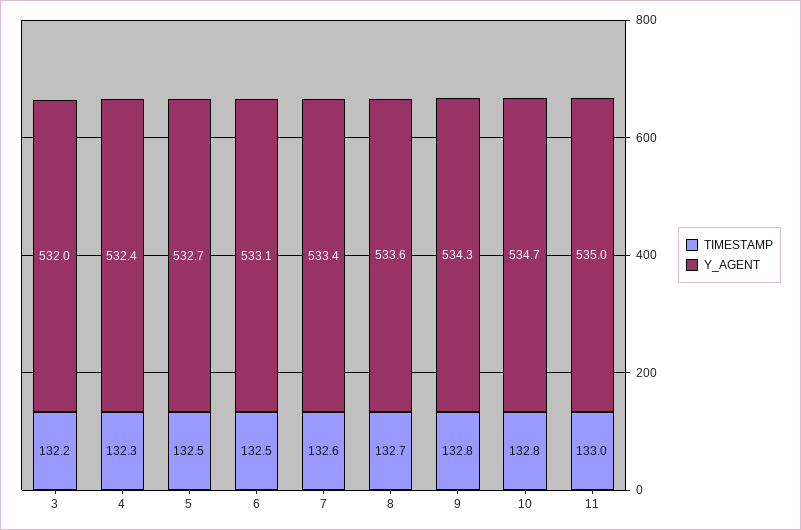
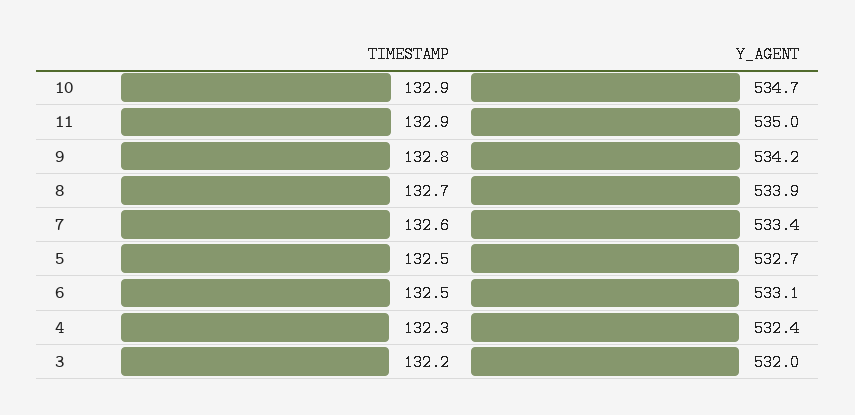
  {
    "TIMESTAMP": {
      "3": 132.2,
      "4": 132.3,
      "5": 132.5,
      "6": 132.5,
      "7": 132.6,
      "8": 132.7,
      "9": 132.8,
-     "10": 132.8,
+     "10": 132.9,
-     "11": 133
+     "11": 132.9
    },
    "Y_AGENT": {
      "3": 532,
      "4": 532.4,
      "5": 532.7,
      "6": 533.1,
      "7": 533.4,
-     "8": 533.6,
+     "8": 533.9,
-     "9": 534.3,
+     "9": 534.2,
      "10": 534.7,
      "11": 535
    }
  }

